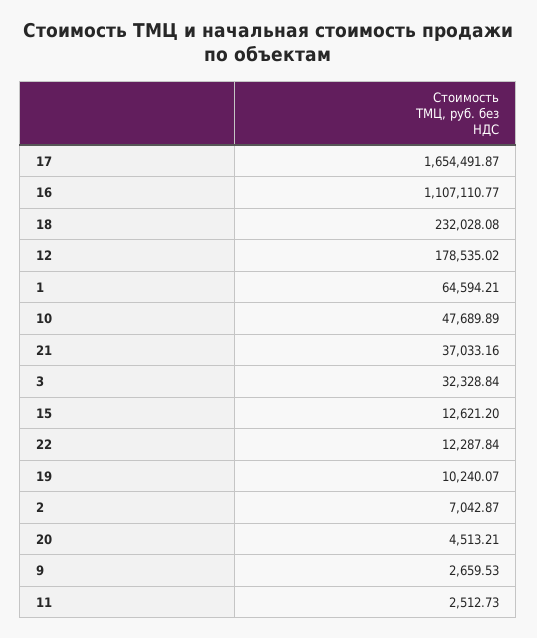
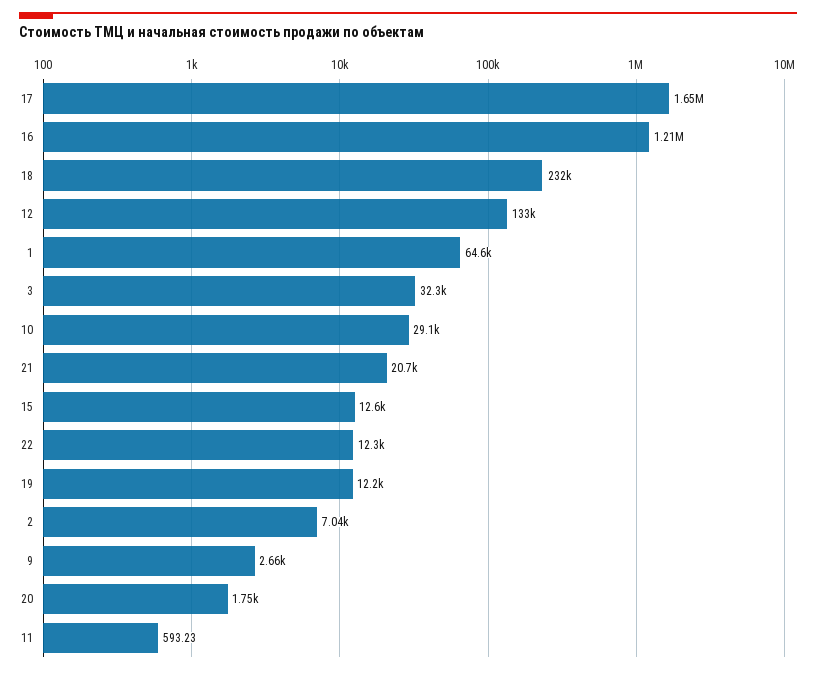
  {
    "17": 1654491.87,
-   "16": 1107110.77,
+   "16": 1210000,
    "18": 232028.08,
-   "12": 178535.02,
+   "12": 133000,
    "1": 64594.21,
-   "10": 47689.89,
+   "10": 29100,
-   "21": 37033.16,
+   "21": 20700,
    "3": 32328.84,
    "15": 12621.2,
    "22": 12287.84,
-   "19": 10240.07,
+   "19": 12200,
    "2": 7042.87,
-   "20": 4513.21,
+   "20": 1750,
    "9": 2659.53,
-   "11": 2512.73
+   "11": 593.23
  }

